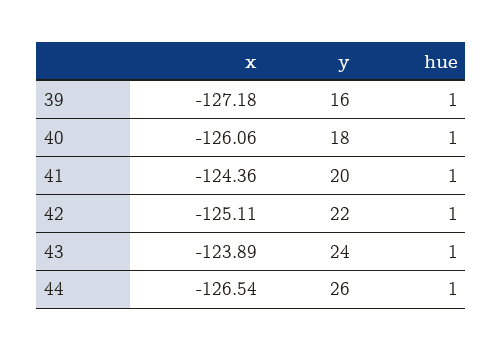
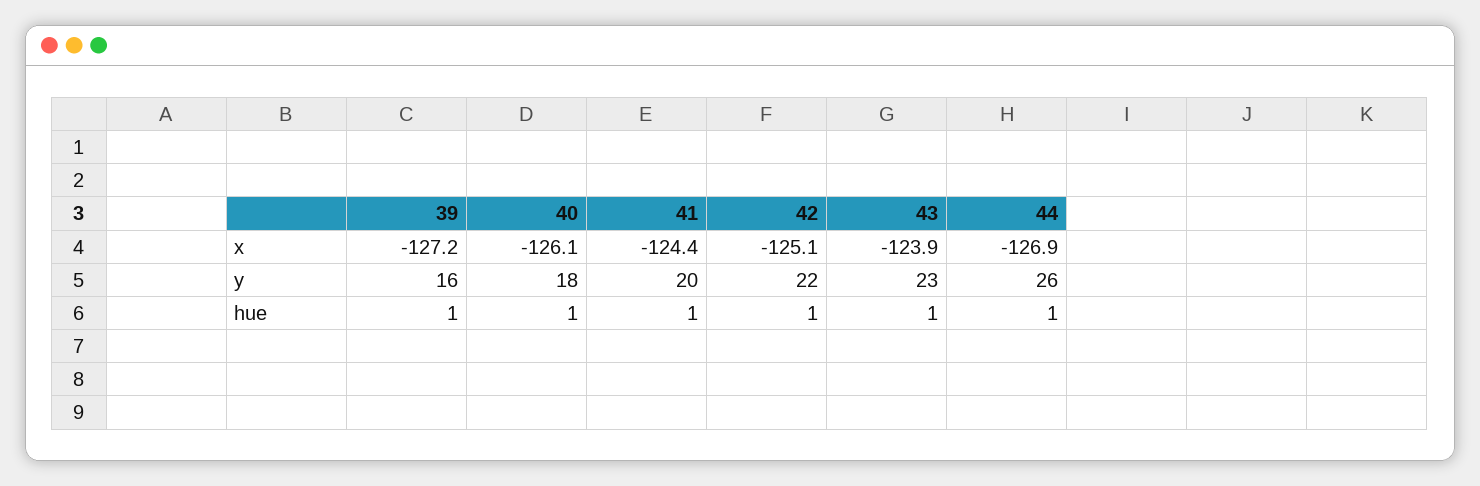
  {
    "x": {
      "39": -127.18,
      "40": -126.06,
      "41": -124.36,
      "42": -125.11,
      "43": -123.89,
-     "44": -126.54
+     "44": -126.9
    },
    "y": {
      "39": 16,
      "40": 18,
      "41": 20,
      "42": 22,
-     "43": 24,
+     "43": 23,
      "44": 26
    },
    "hue": {
      "39": 1,
      "40": 1,
      "41": 1,
      "42": 1,
      "43": 1,
      "44": 1
    }
  }

